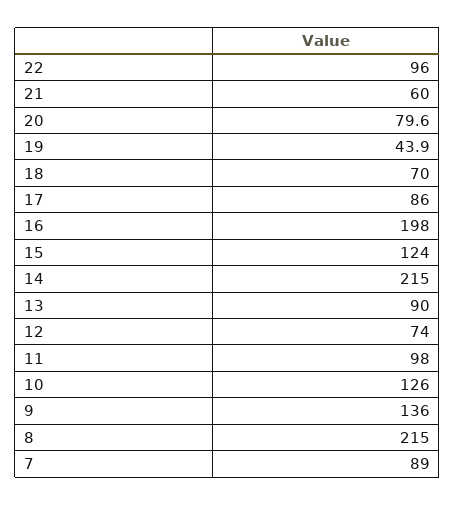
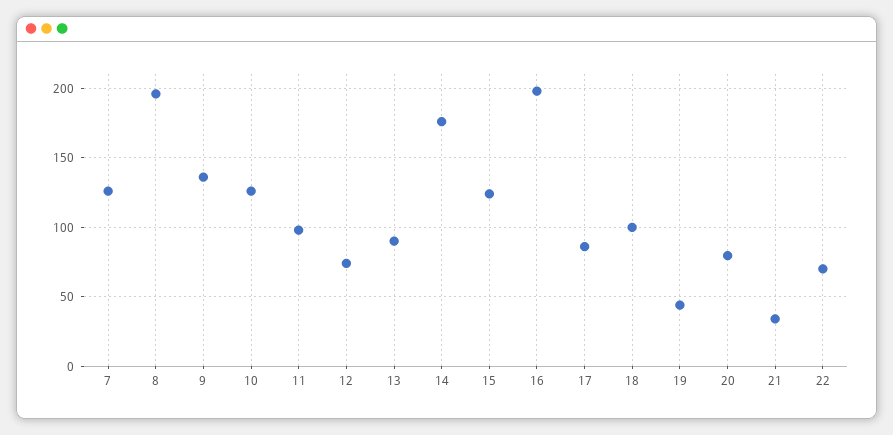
  {
-   "22": 96,
+   "22": 70,
-   "21": 60,
+   "21": 35,
    "20": 79.6,
    "19": 43.9,
-   "18": 70,
+   "18": 100,
    "17": 86,
    "16": 198,
    "15": 124,
-   "14": 215,
+   "14": 175,
    "13": 90,
    "12": 74,
    "11": 98,
    "10": 126,
    "9": 136,
-   "8": 215,
+   "8": 195,
-   "7": 89
+   "7": 125
  }

